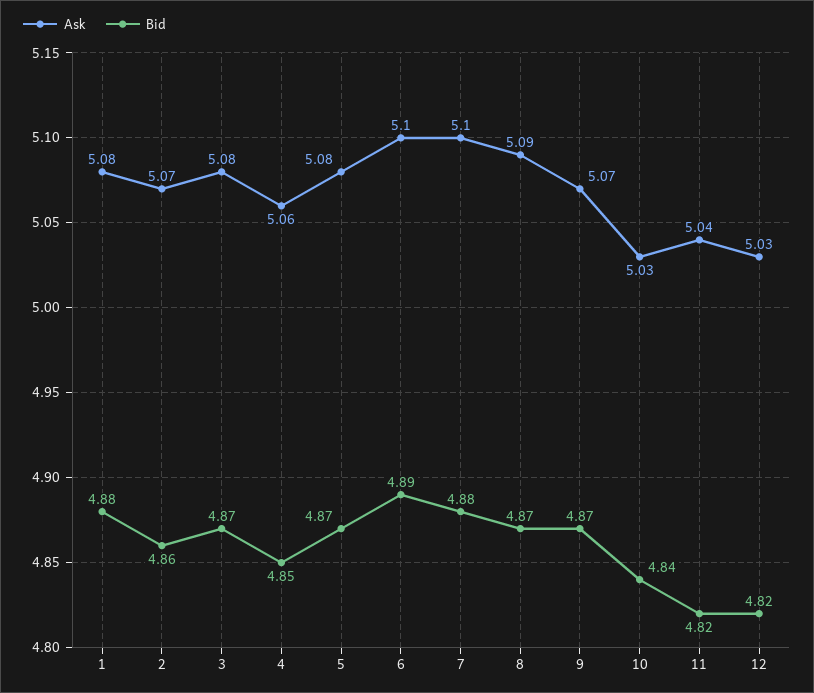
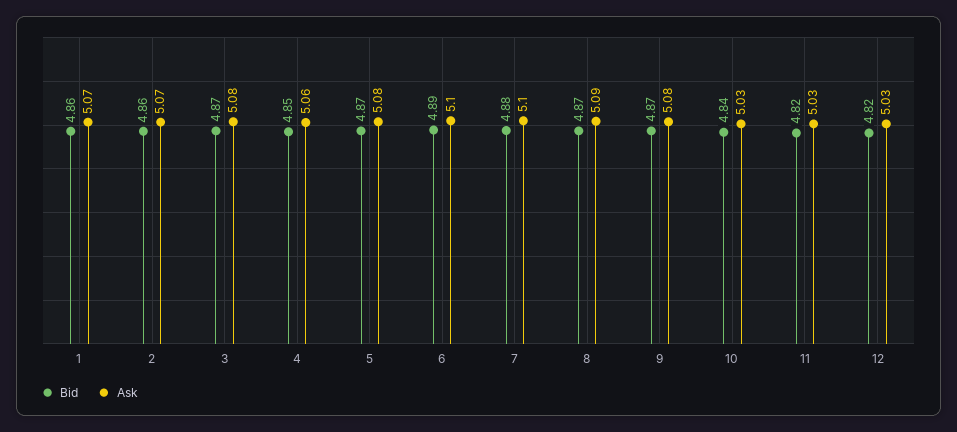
  {
    "Ask": {
-     "1": 5.08,
+     "1": 5.07,
      "2": 5.07,
      "3": 5.08,
      "4": 5.06,
      "5": 5.08,
      "6": 5.1,
      "7": 5.1,
      "8": 5.09,
-     "9": 5.07,
+     "9": 5.08,
      "10": 5.03,
-     "11": 5.04,
+     "11": 5.03,
      "12": 5.03
    },
    "Bid": {
-     "1": 4.88,
+     "1": 4.86,
      "2": 4.86,
      "3": 4.87,
      "4": 4.85,
      "5": 4.87,
      "6": 4.89,
      "7": 4.88,
      "8": 4.87,
      "9": 4.87,
      "10": 4.84,
      "11": 4.82,
      "12": 4.82
    }
  }

